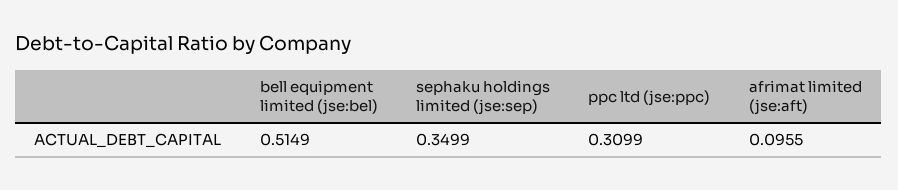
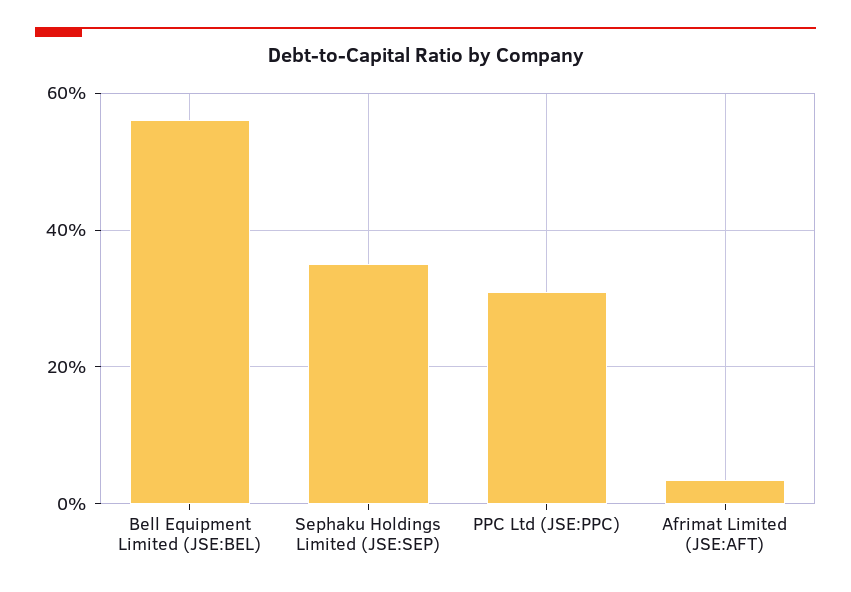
  {
-   "bell equipment limited (jse:bel)": 0.5149,
+   "bell equipment limited (jse:bel)": 0.56,
    "sephaku holdings limited (jse:sep)": 0.3499,
    "ppc ltd (jse:ppc)": 0.3099,
-   "afrimat limited (jse:aft)": 0.0955
+   "afrimat limited (jse:aft)": 0.04
  }

